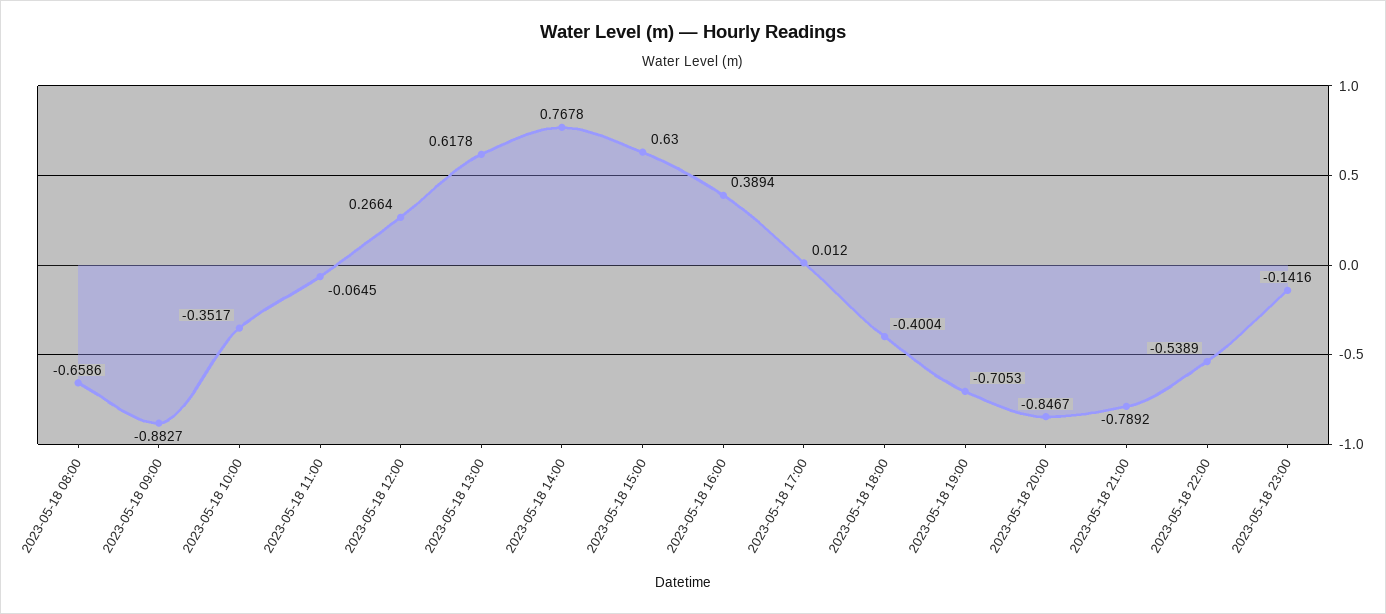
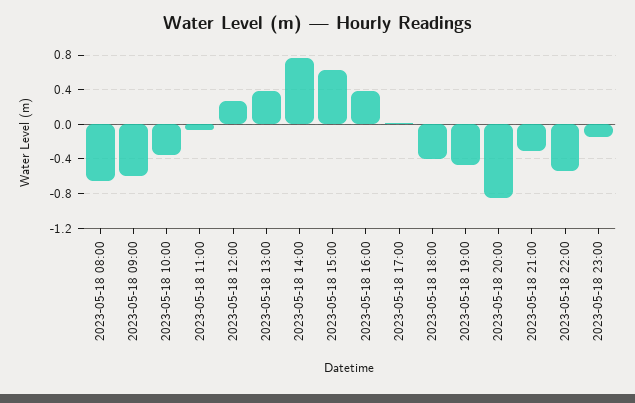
  {
    "2023-05-18 08:00": -0.6586,
-   "2023-05-18 09:00": -0.8827,
+   "2023-05-18 09:00": -0.6,
    "2023-05-18 10:00": -0.3517,
    "2023-05-18 11:00": -0.0645,
    "2023-05-18 12:00": 0.2664,
-   "2023-05-18 13:00": 0.6178,
+   "2023-05-18 13:00": 0.4,
    "2023-05-18 14:00": 0.7678,
    "2023-05-18 15:00": 0.63,
    "2023-05-18 16:00": 0.3894,
    "2023-05-18 17:00": 0.012,
    "2023-05-18 18:00": -0.4004,
-   "2023-05-18 19:00": -0.7053,
+   "2023-05-18 19:00": -0.5,
    "2023-05-18 20:00": -0.8467,
-   "2023-05-18 21:00": -0.7892,
+   "2023-05-18 21:00": -0.3,
    "2023-05-18 22:00": -0.5389,
    "2023-05-18 23:00": -0.1416
  }

